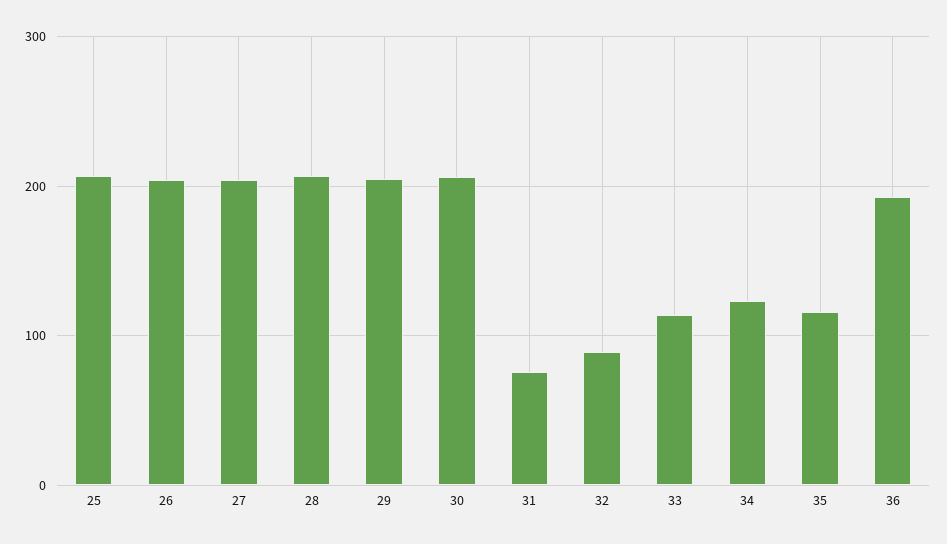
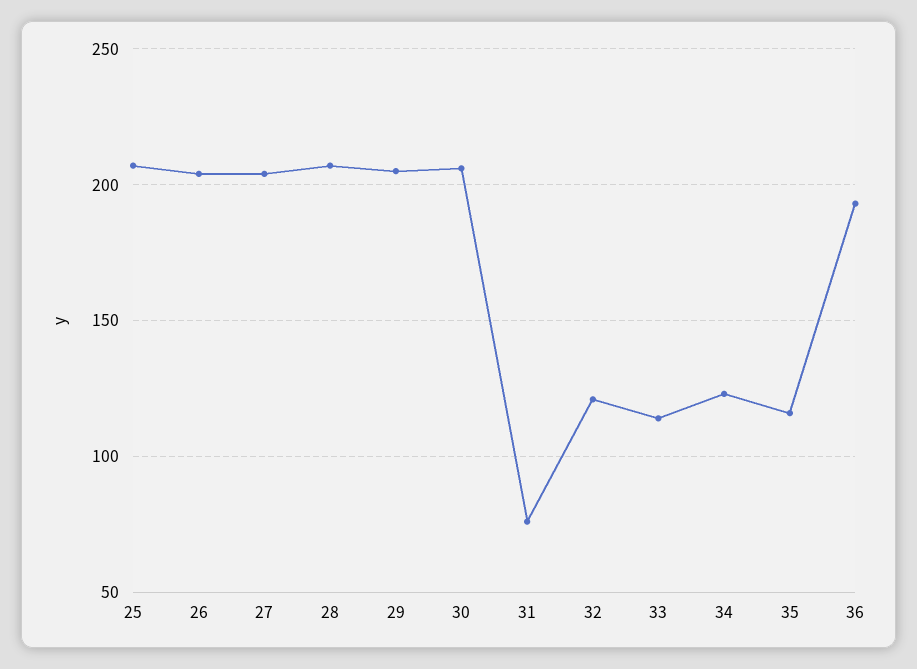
  {
    "25": 205,
    "26": 205,
    "27": 205,
    "28": 205,
    "29": 205,
    "30": 205,
    "31": 75,
-   "32": 90,
+   "32": 120,
    "33": 115,
    "34": 125,
    "35": 115,
    "36": 195
  }

